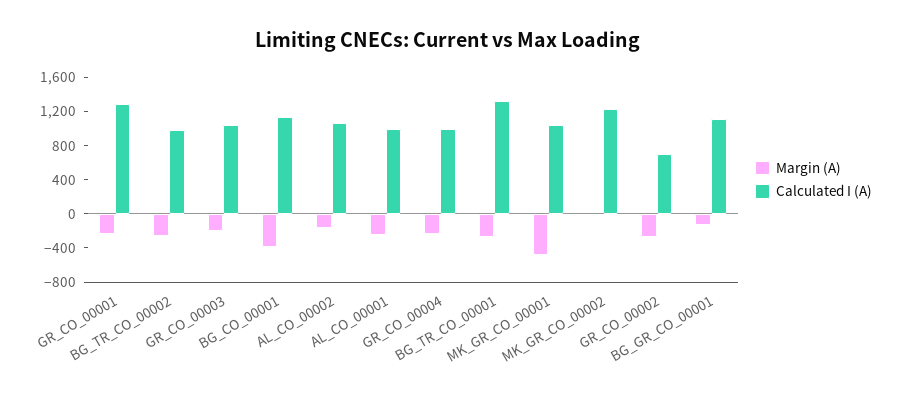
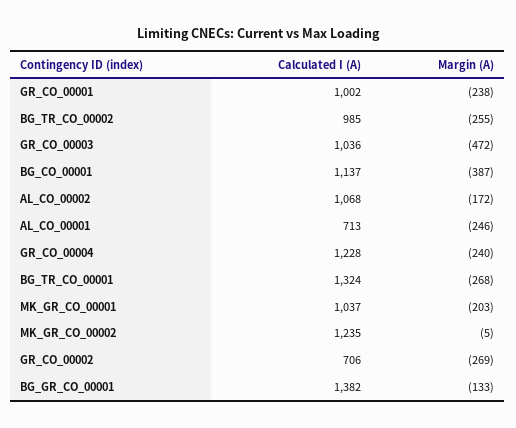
  {
    "Margin (A)": {
      "GR_CO_00001": -238,
      "BG_TR_CO_00002": -255,
-     "GR_CO_00003": -200,
+     "GR_CO_00003": -472,
      "BG_CO_00001": -387,
      "AL_CO_00002": -172,
      "AL_CO_00001": -246,
      "GR_CO_00004": -240,
      "BG_TR_CO_00001": -268,
-     "MK_GR_CO_00001": -500,
+     "MK_GR_CO_00001": -203,
      "MK_GR_CO_00002": -5,
      "GR_CO_00002": -269,
      "BG_GR_CO_00001": -133
    },
    "Calculated I (A)": {
-     "GR_CO_00001": 1300,
+     "GR_CO_00001": 1002,
      "BG_TR_CO_00002": 985,
      "GR_CO_00003": 1036,
      "BG_CO_00001": 1137,
      "AL_CO_00002": 1068,
-     "AL_CO_00001": 1000,
+     "AL_CO_00001": 713,
-     "GR_CO_00004": 1000,
+     "GR_CO_00004": 1228,
      "BG_TR_CO_00001": 1324,
      "MK_GR_CO_00001": 1037,
      "MK_GR_CO_00002": 1235,
      "GR_CO_00002": 706,
-     "BG_GR_CO_00001": 1100
+     "BG_GR_CO_00001": 1382
    }
  }

